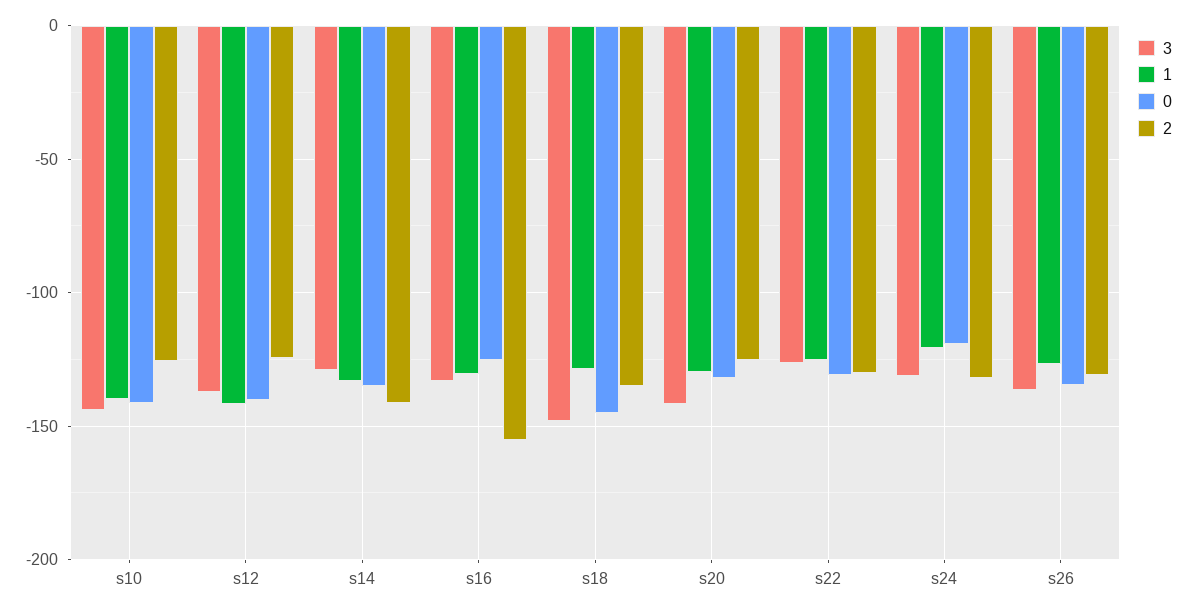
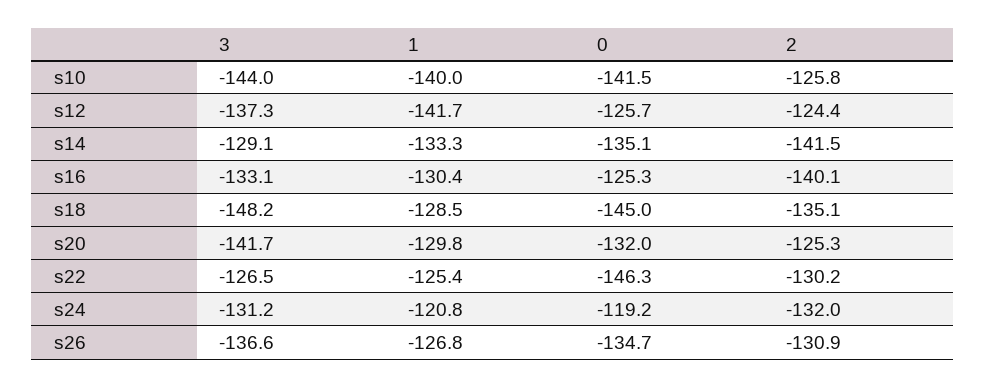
  {
    "3": {
      "s10": -144,
      "s12": -137.3,
      "s14": -129.1,
      "s16": -133.1,
      "s18": -148.2,
      "s20": -141.7,
      "s22": -126.5,
      "s24": -131.2,
      "s26": -136.6
    },
    "1": {
      "s10": -140,
      "s12": -141.7,
      "s14": -133.3,
      "s16": -130.4,
      "s18": -128.5,
      "s20": -129.8,
      "s22": -125.4,
      "s24": -120.8,
      "s26": -126.8
    },
    "0": {
      "s10": -141.5,
-     "s12": -140,
+     "s12": -125.7,
      "s14": -135.1,
      "s16": -125.3,
      "s18": -145,
      "s20": -132,
-     "s22": -130,
+     "s22": -146.3,
      "s24": -119.2,
      "s26": -134.7
    },
    "2": {
      "s10": -125.8,
      "s12": -124.4,
      "s14": -141.5,
-     "s16": -155,
+     "s16": -140.1,
      "s18": -135.1,
      "s20": -125.3,
      "s22": -130.2,
      "s24": -132,
      "s26": -130.9
    }
  }

